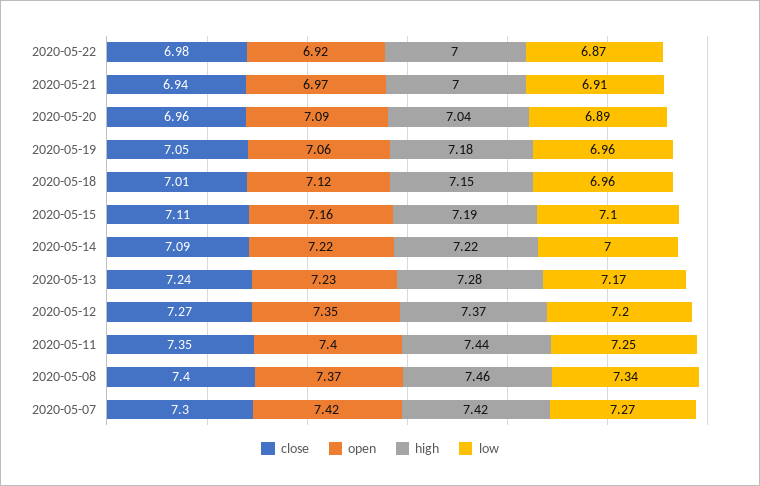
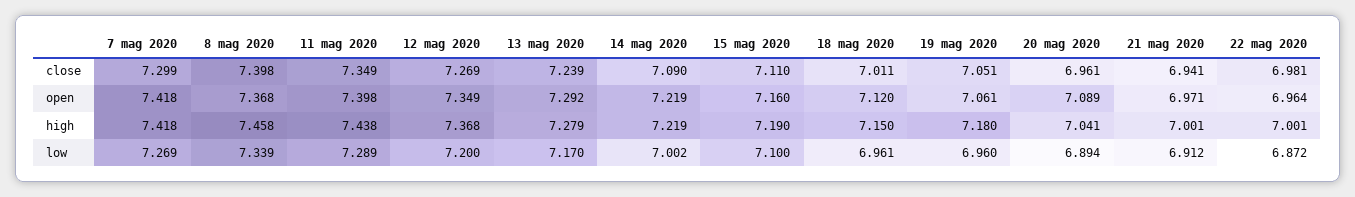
  {
    "close": {
      "2020-05-22": 6.981,
      "2020-05-21": 6.941,
      "2020-05-20": 6.961,
      "2020-05-19": 7.051,
      "2020-05-18": 7.011,
      "2020-05-15": 7.11,
      "2020-05-14": 7.09,
      "2020-05-13": 7.239,
      "2020-05-12": 7.269,
      "2020-05-11": 7.349,
      "2020-05-08": 7.398,
      "2020-05-07": 7.299
    },
    "open": {
-     "2020-05-22": 6.92,
+     "2020-05-22": 6.964,
      "2020-05-21": 6.971,
      "2020-05-20": 7.089,
      "2020-05-19": 7.061,
      "2020-05-18": 7.12,
      "2020-05-15": 7.16,
      "2020-05-14": 7.219,
-     "2020-05-13": 7.23,
+     "2020-05-13": 7.292,
      "2020-05-12": 7.349,
      "2020-05-11": 7.398,
      "2020-05-08": 7.368,
      "2020-05-07": 7.418
    },
    "high": {
      "2020-05-22": 7.001,
      "2020-05-21": 7.001,
      "2020-05-20": 7.041,
      "2020-05-19": 7.18,
      "2020-05-18": 7.15,
      "2020-05-15": 7.19,
      "2020-05-14": 7.219,
      "2020-05-13": 7.279,
      "2020-05-12": 7.368,
      "2020-05-11": 7.438,
      "2020-05-08": 7.458,
      "2020-05-07": 7.418
    },
    "low": {
      "2020-05-22": 6.872,
      "2020-05-21": 6.912,
      "2020-05-20": 6.894,
      "2020-05-19": 6.96,
      "2020-05-18": 6.961,
      "2020-05-15": 7.1,
      "2020-05-14": 7.002,
      "2020-05-13": 7.17,
      "2020-05-12": 7.2,
-     "2020-05-11": 7.25,
+     "2020-05-11": 7.289,
      "2020-05-08": 7.339,
      "2020-05-07": 7.269
    }
  }

